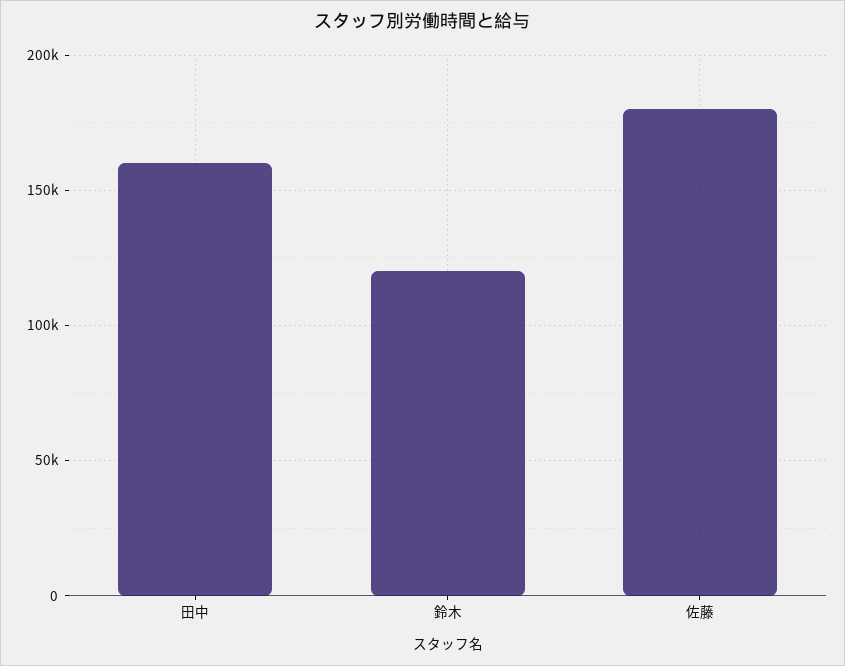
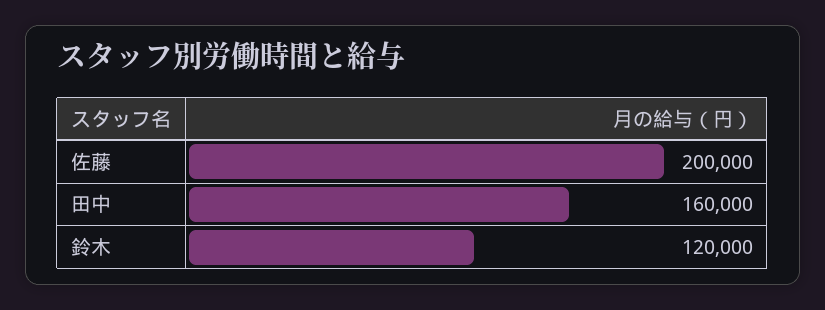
  {
    "田中": 160000,
    "鈴木": 120000,
-   "佐藤": 180000
+   "佐藤": 200000
  }

